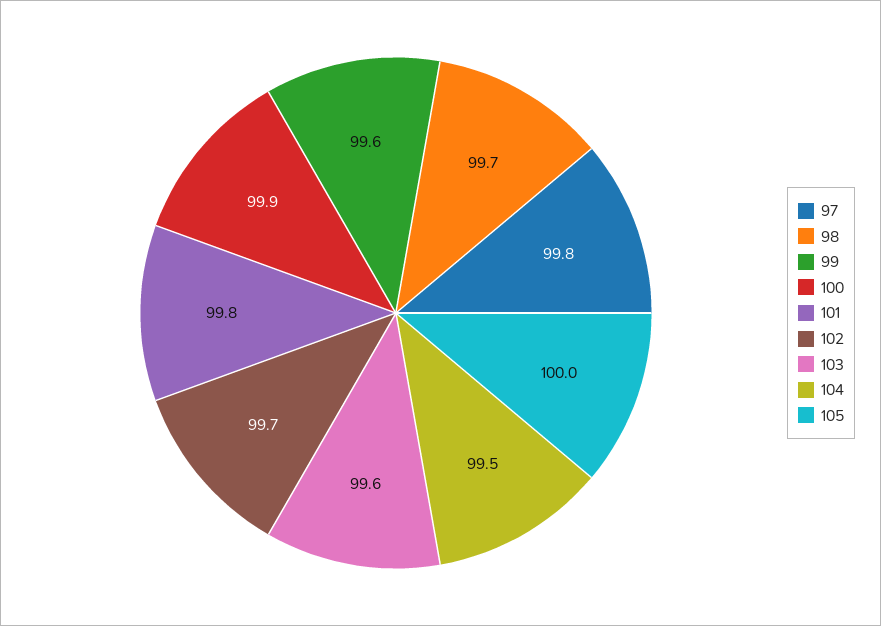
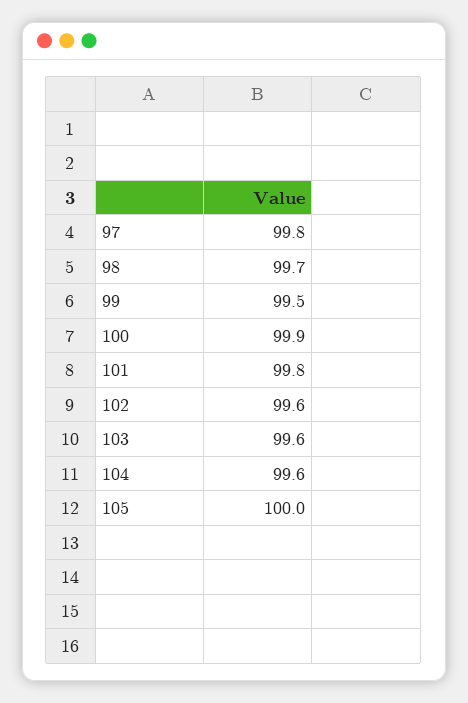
  {
    "97": 99.8,
    "98": 99.7,
-   "99": 99.6,
+   "99": 99.5,
    "100": 99.9,
    "101": 99.8,
-   "102": 99.7,
+   "102": 99.6,
    "103": 99.6,
-   "104": 99.5,
+   "104": 99.6,
    "105": 100
  }

